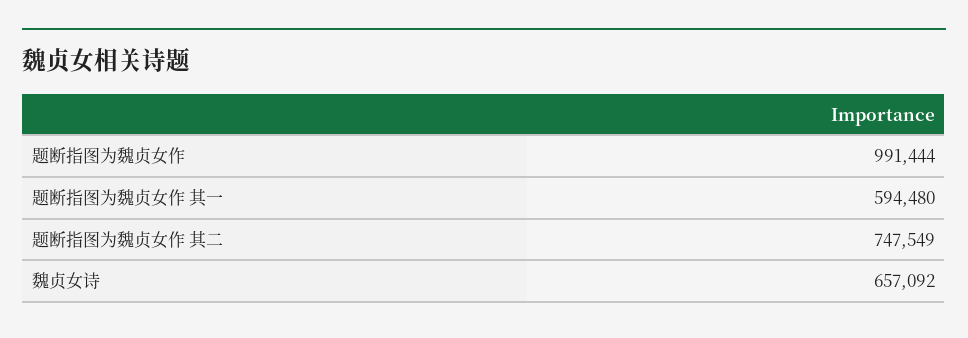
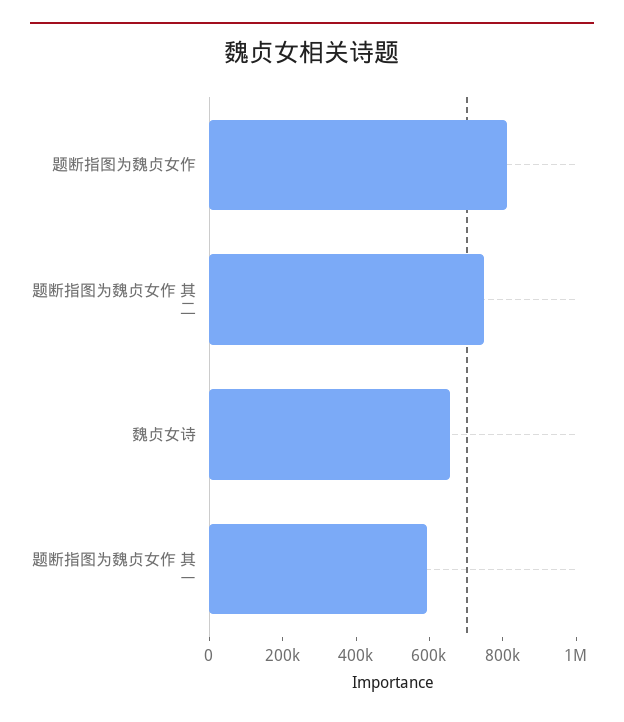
  {
-   "题断指图为魏贞女作": 991444,
+   "题断指图为魏贞女作": 800000,
    "题断指图为魏贞女作 其一": 594480,
    "题断指图为魏贞女作 其二": 747549,
    "魏贞女诗": 657092
  }

